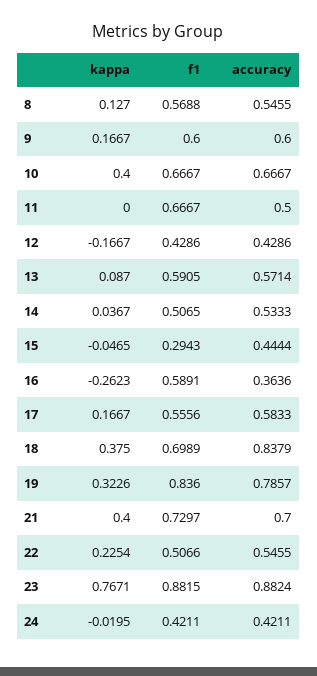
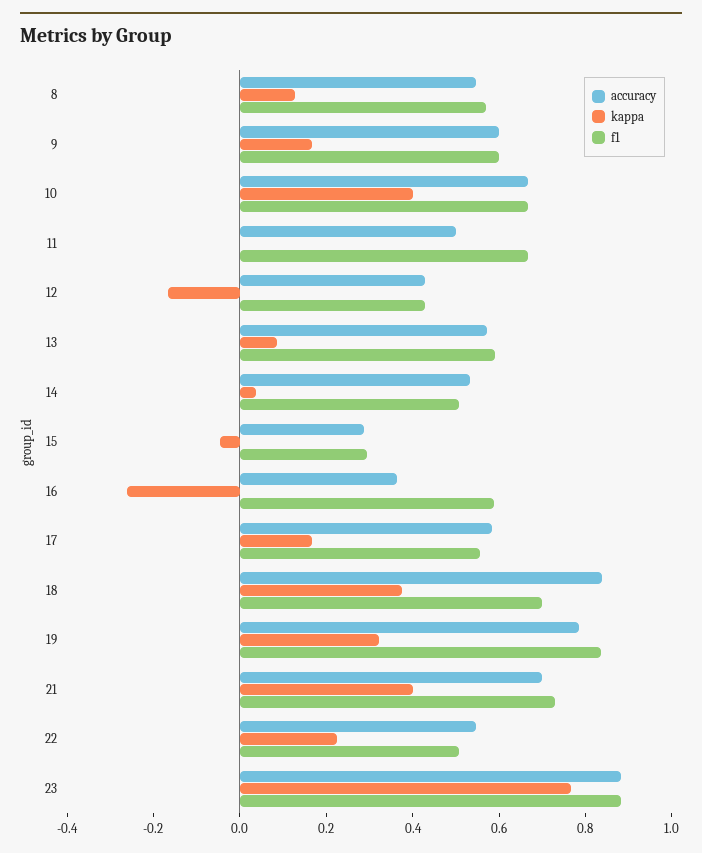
  {
    "kappa": {
      "8": 0.127,
      "9": 0.1667,
      "10": 0.4,
      "11": 0,
      "12": -0.1667,
      "13": 0.087,
      "14": 0.0367,
      "15": -0.0465,
      "16": -0.2623,
      "17": 0.1667,
      "18": 0.375,
      "19": 0.3226,
      "21": 0.4,
      "22": 0.2254,
-     "23": 0.7671,
+     "23": 0.7671
-     "24": -0.0195
    },
    "f1": {
      "8": 0.5688,
      "9": 0.6,
      "10": 0.6667,
      "11": 0.6667,
      "12": 0.4286,
      "13": 0.5905,
      "14": 0.5065,
      "15": 0.2943,
      "16": 0.5891,
      "17": 0.5556,
      "18": 0.6989,
      "19": 0.836,
      "21": 0.7297,
      "22": 0.5066,
-     "23": 0.8815,
+     "23": 0.8815
-     "24": 0.4211
    },
    "accuracy": {
      "8": 0.5455,
      "9": 0.6,
      "10": 0.6667,
      "11": 0.5,
      "12": 0.4286,
      "13": 0.5714,
      "14": 0.5333,
-     "15": 0.4444,
+     "15": 0.3,
      "16": 0.3636,
      "17": 0.5833,
      "18": 0.8379,
      "19": 0.7857,
      "21": 0.7,
      "22": 0.5455,
-     "23": 0.8824,
+     "23": 0.8824
-     "24": 0.4211
    }
  }

